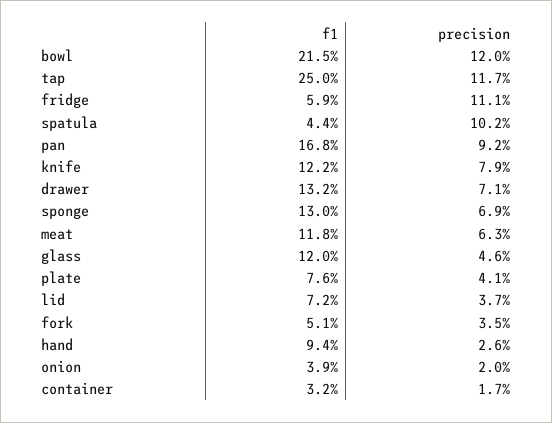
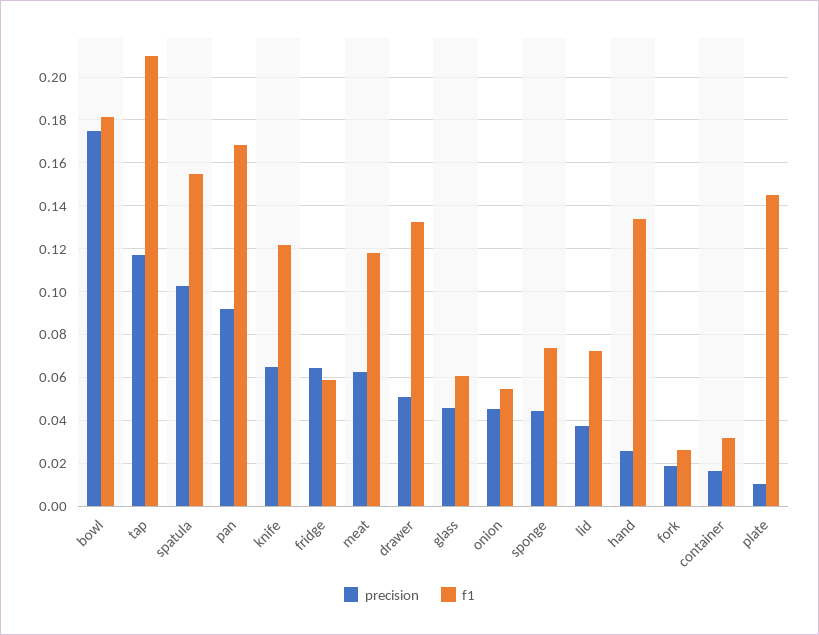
  {
    "f1": {
-     "bowl": 0.215,
+     "bowl": 0.18,
-     "tap": 0.25,
+     "tap": 0.21,
      "fridge": 0.059,
-     "spatula": 0.044,
+     "spatula": 0.155,
      "pan": 0.168,
      "knife": 0.122,
      "drawer": 0.132,
-     "sponge": 0.13,
+     "sponge": 0.075,
      "meat": 0.118,
-     "glass": 0.12,
+     "glass": 0.06,
-     "plate": 0.076,
+     "plate": 0.145,
      "lid": 0.072,
-     "fork": 0.051,
+     "fork": 0.025,
-     "hand": 0.094,
+     "hand": 0.135,
-     "onion": 0.039,
+     "onion": 0.055,
      "container": 0.032
    },
    "precision": {
-     "bowl": 0.12,
+     "bowl": 0.175,
      "tap": 0.117,
-     "fridge": 0.111,
+     "fridge": 0.065,
      "spatula": 0.102,
      "pan": 0.092,
-     "knife": 0.079,
+     "knife": 0.065,
-     "drawer": 0.071,
+     "drawer": 0.05,
-     "sponge": 0.069,
+     "sponge": 0.045,
      "meat": 0.063,
      "glass": 0.046,
-     "plate": 0.041,
+     "plate": 0.01,
      "lid": 0.037,
-     "fork": 0.035,
+     "fork": 0.02,
      "hand": 0.026,
-     "onion": 0.02,
+     "onion": 0.045,
      "container": 0.017
    }
  }

